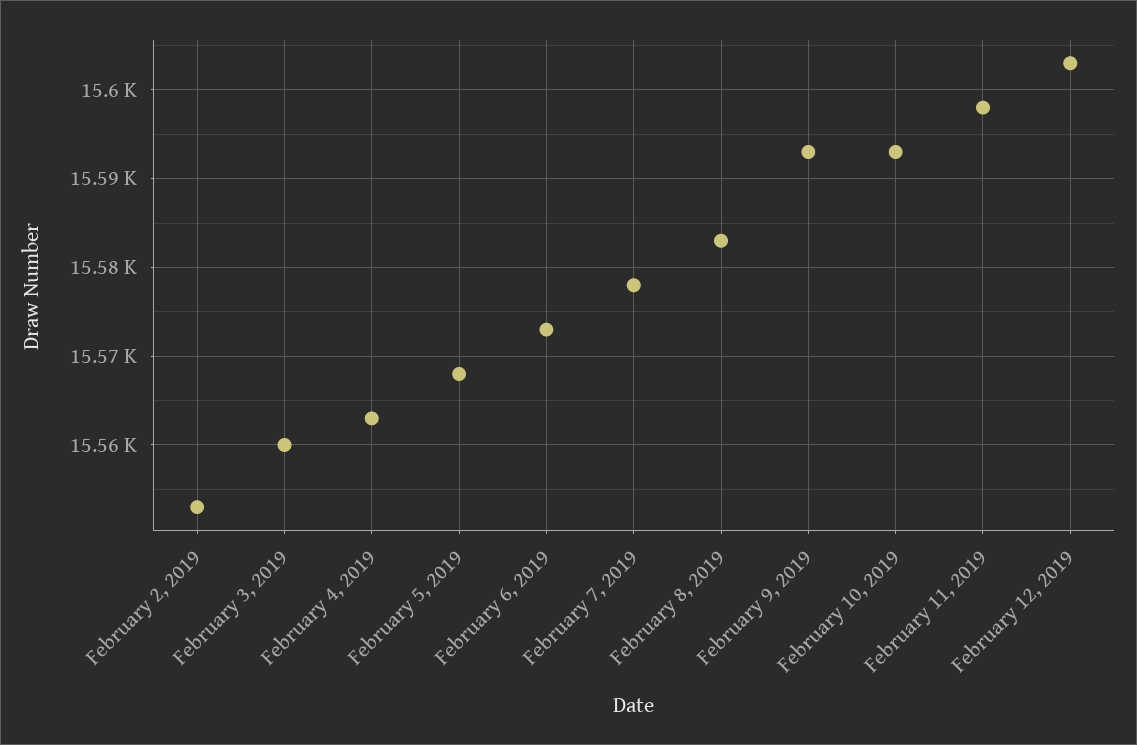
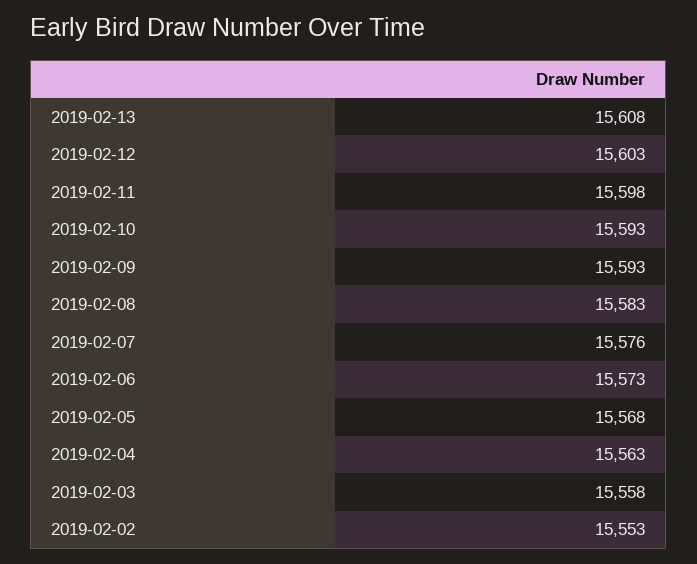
  {
    "February 2, 2019": 15553,
-   "February 3, 2019": 15560,
+   "February 3, 2019": 15558,
    "February 4, 2019": 15563,
    "February 5, 2019": 15568,
    "February 6, 2019": 15573,
-   "February 7, 2019": 15578,
+   "February 7, 2019": 15576,
    "February 8, 2019": 15583,
    "February 9, 2019": 15593,
    "February 10, 2019": 15593,
    "February 11, 2019": 15598,
-   "February 12, 2019": 15603
+   "February 12, 2019": 15603,
+   "2019-02-13": 15608
  }

